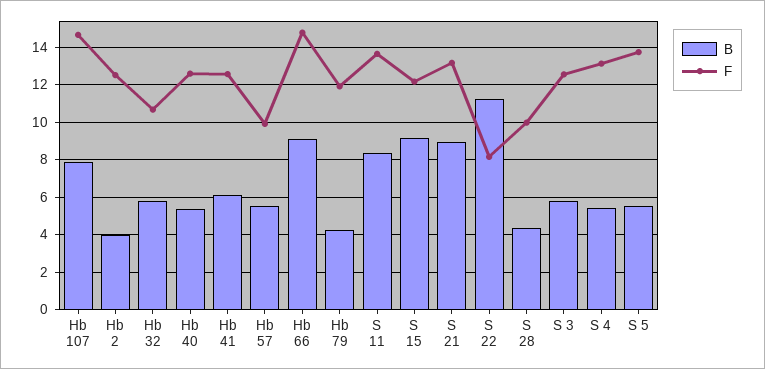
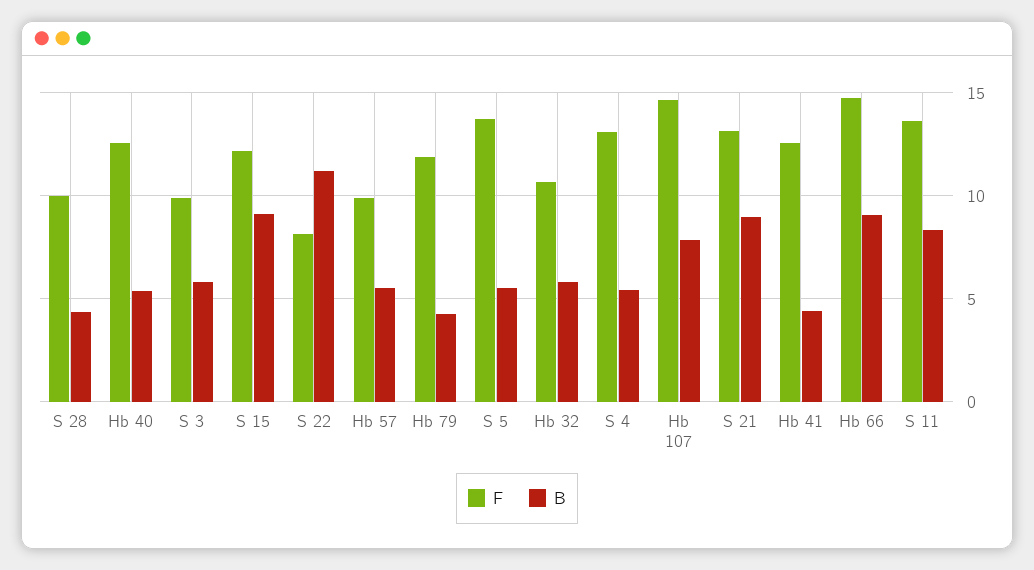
  {
    "B": {
      "Hb 107": 8,
-     "Hb 2": 4,
      "Hb 32": 6,
      "Hb 40": 5.5,
-     "Hb 41": 6,
+     "Hb 41": 4.5,
      "Hb 57": 5.5,
      "Hb 66": 9,
      "Hb 79": 4.5,
      "S 11": 8.5,
      "S 15": 9,
      "S 21": 9,
      "S 22": 11,
      "S 28": 4.5,
      "S 3": 6,
      "S 4": 5.5,
      "S 5": 5.5
    },
    "F": {
      "Hb 107": 14.5,
-     "Hb 2": 12.5,
      "Hb 32": 10.5,
      "Hb 40": 12.5,
      "Hb 41": 12.5,
      "Hb 57": 10,
      "Hb 66": 15,
      "Hb 79": 12,
      "S 11": 13.5,
      "S 15": 12,
      "S 21": 13,
      "S 22": 8,
      "S 28": 10,
-     "S 3": 12.5,
+     "S 3": 10,
      "S 4": 13,
      "S 5": 13.5
    }
  }

